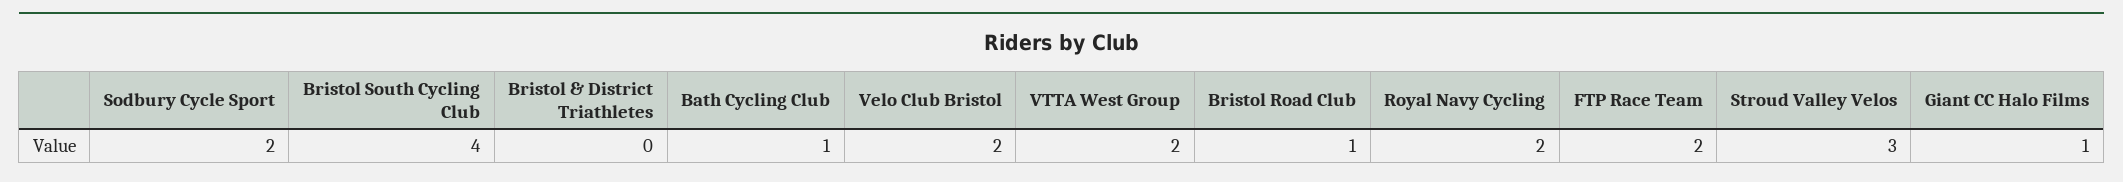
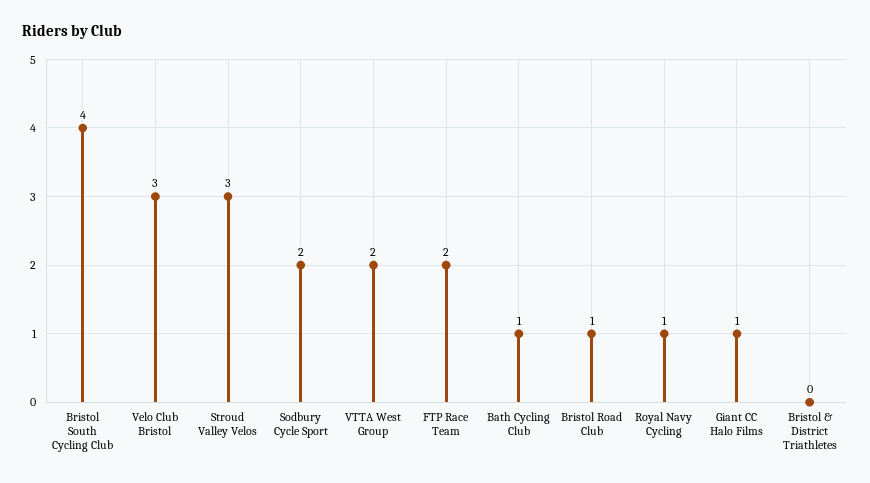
  {
    "Sodbury Cycle Sport": 2,
    "Bristol South Cycling Club": 4,
    "Bristol & District Triathletes": 0,
    "Bath Cycling Club": 1,
-   "Velo Club Bristol": 2,
+   "Velo Club Bristol": 3,
    "VTTA West Group": 2,
    "Bristol Road Club": 1,
-   "Royal Navy Cycling": 2,
+   "Royal Navy Cycling": 1,
    "FTP Race Team": 2,
    "Stroud Valley Velos": 3,
    "Giant CC Halo Films": 1
  }

